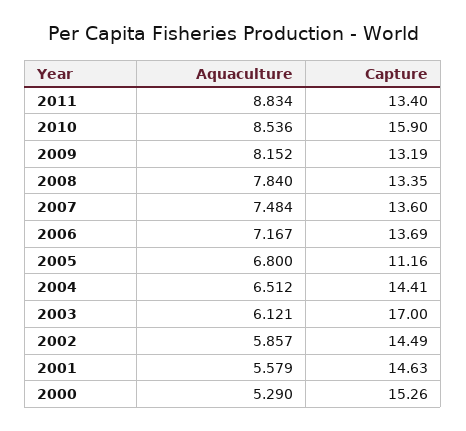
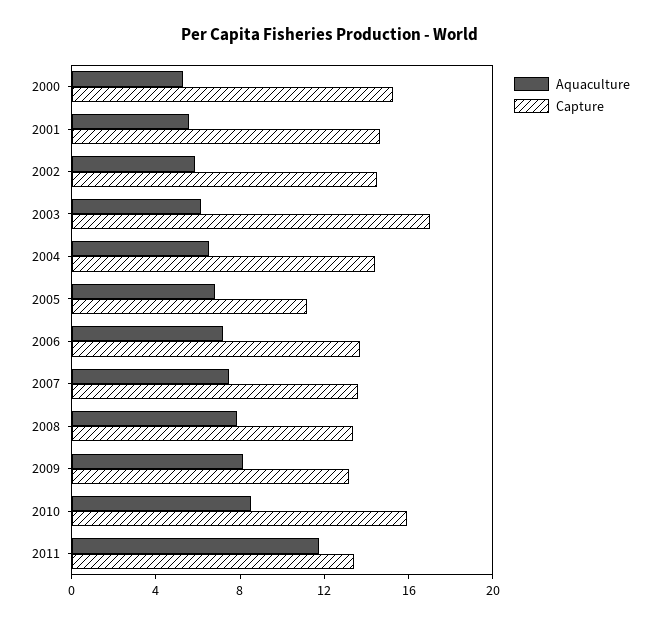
  {
    "Aquaculture": {
-     "2011": 8.834,
+     "2011": 12,
      "2010": 8.536,
      "2009": 8.152,
      "2008": 7.84,
      "2007": 7.484,
      "2006": 7.167,
      "2005": 6.8,
      "2004": 6.512,
      "2003": 6.121,
      "2002": 5.857,
      "2001": 5.579,
      "2000": 5.29
    },
    "Capture": {
      "2011": 13.4,
      "2010": 15.9,
      "2009": 13.19,
      "2008": 13.35,
      "2007": 13.6,
      "2006": 13.69,
      "2005": 11.16,
      "2004": 14.41,
      "2003": 17,
      "2002": 14.49,
      "2001": 14.63,
      "2000": 15.26
    }
  }

